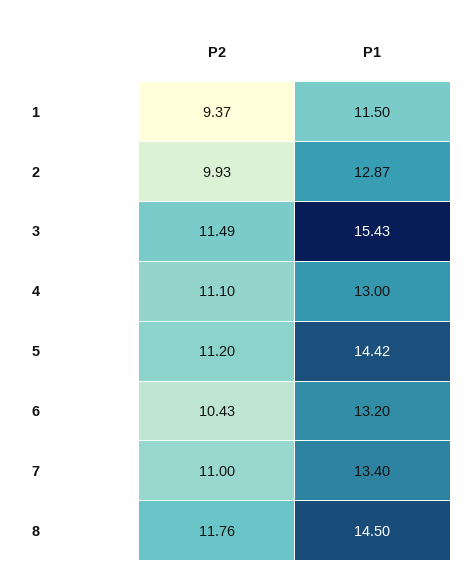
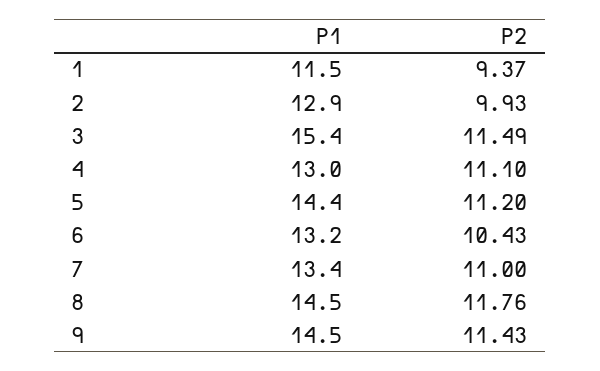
  {
    "P2": {
      "1": 9.37,
      "2": 9.93,
      "3": 11.49,
      "4": 11.1,
      "5": 11.2,
      "6": 10.43,
      "7": 11,
-     "8": 11.76
+     "8": 11.76,
+     "9": 11.43
    },
    "P1": {
      "1": 11.5,
      "2": 12.87,
      "3": 15.43,
      "4": 13,
      "5": 14.42,
      "6": 13.2,
      "7": 13.4,
-     "8": 14.5
+     "8": 14.5,
+     "9": 14.5
    }
  }

